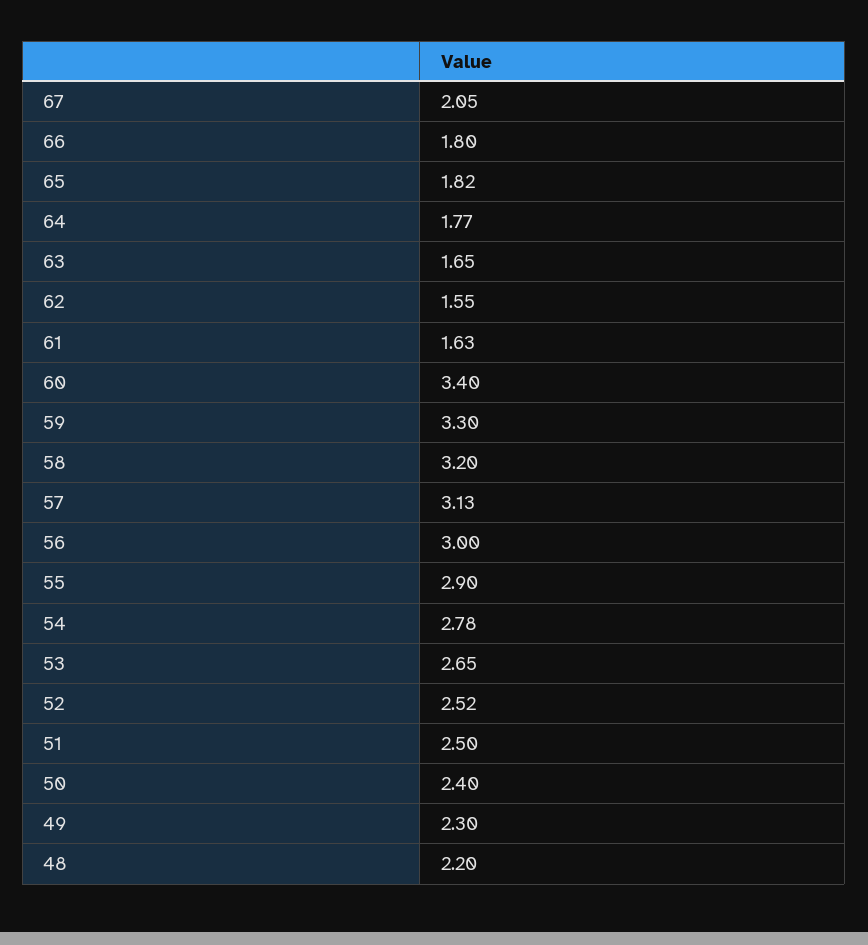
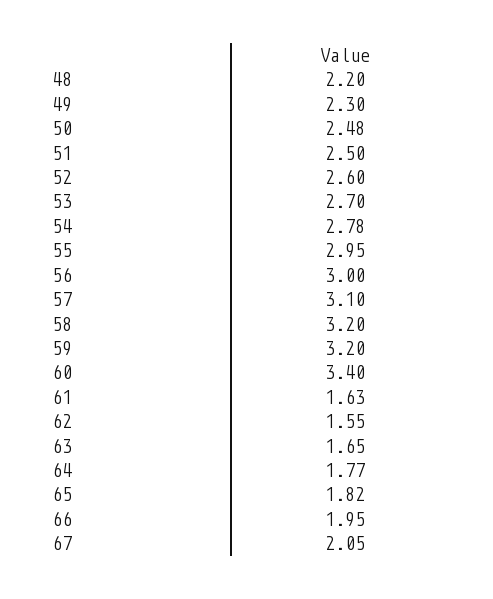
  {
    "67": 2.05,
-   "66": 1.8,
+   "66": 1.95,
    "65": 1.82,
    "64": 1.77,
    "63": 1.65,
    "62": 1.55,
    "61": 1.63,
    "60": 3.4,
-   "59": 3.3,
+   "59": 3.2,
    "58": 3.2,
-   "57": 3.13,
+   "57": 3.1,
    "56": 3,
-   "55": 2.9,
+   "55": 2.95,
    "54": 2.78,
-   "53": 2.65,
+   "53": 2.7,
-   "52": 2.52,
+   "52": 2.6,
    "51": 2.5,
-   "50": 2.4,
+   "50": 2.48,
    "49": 2.3,
    "48": 2.2
  }

